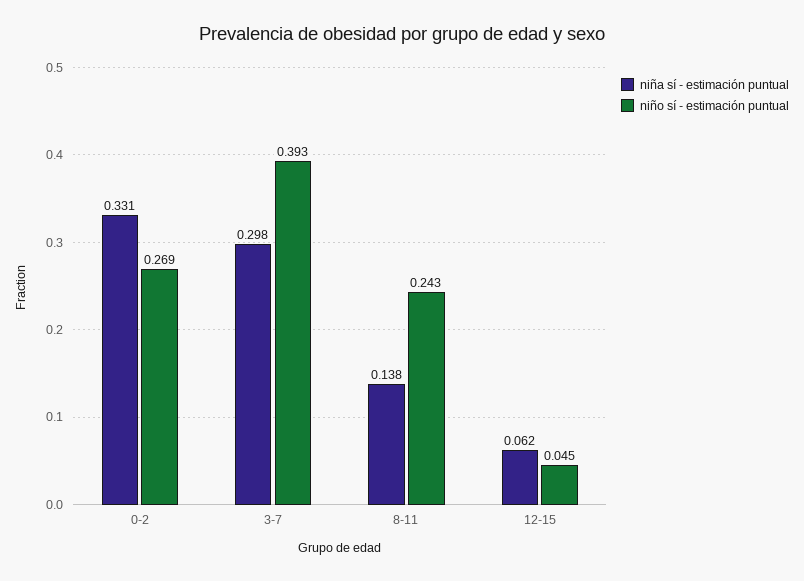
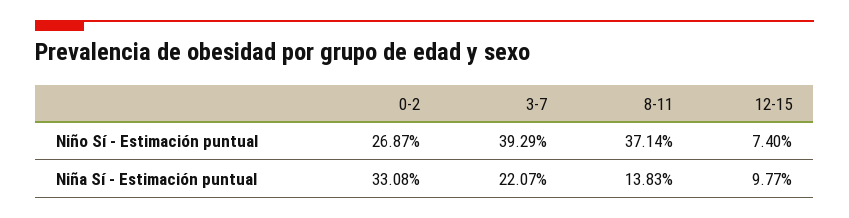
  {
    "niña sí - estimación puntual": {
      "0-2": 0.3308,
-     "3-7": 0.298,
+     "3-7": 0.2207,
      "8-11": 0.1383,
-     "12-15": 0.062
+     "12-15": 0.0977
    },
    "niño sí - estimación puntual": {
      "0-2": 0.2687,
      "3-7": 0.3929,
-     "8-11": 0.243,
+     "8-11": 0.3714,
-     "12-15": 0.045
+     "12-15": 0.074
    }
  }

